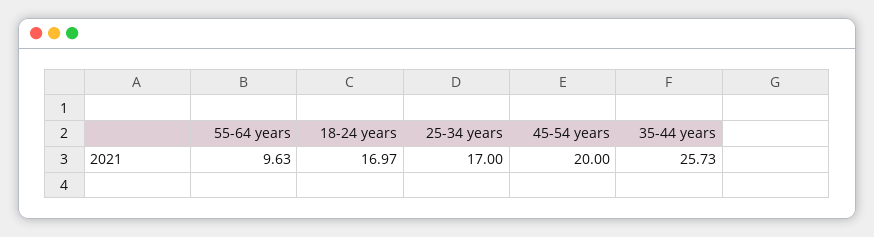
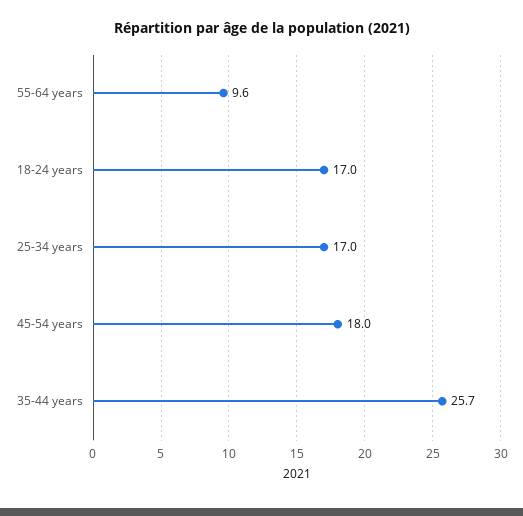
  {
    "55-64 years": 9.63,
    "18-24 years": 16.97,
    "25-34 years": 17,
-   "45-54 years": 20,
+   "45-54 years": 18,
    "35-44 years": 25.73
  }

